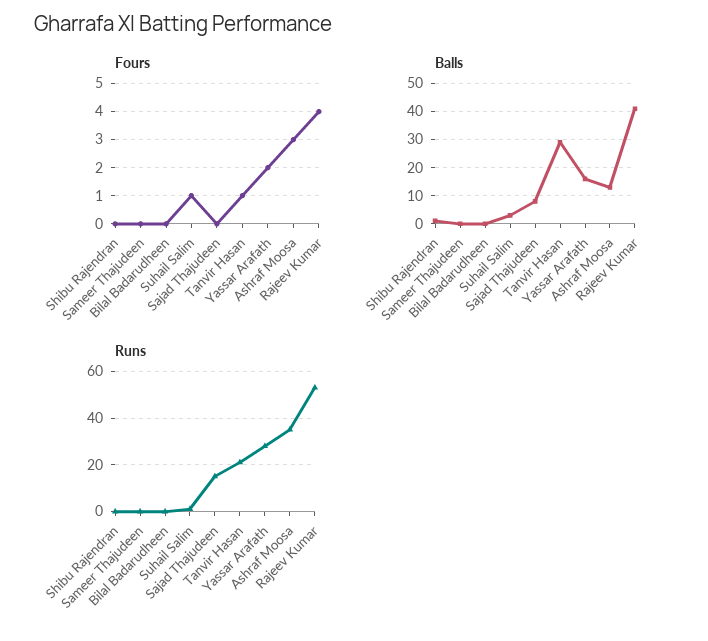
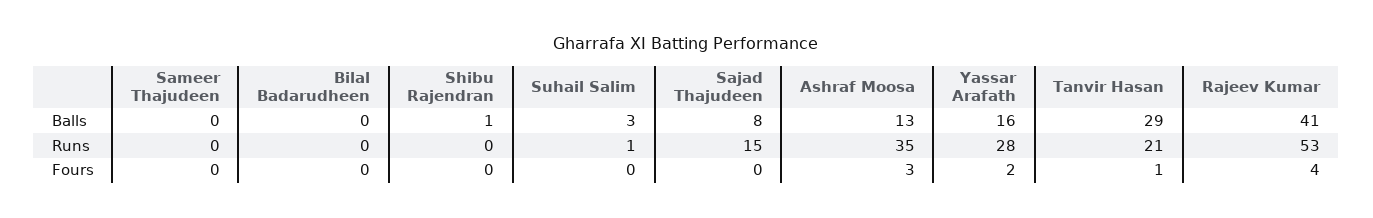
  {
    "Fours": {
      "Shibu Rajendran": 0,
      "Sameer Thajudeen": 0,
      "Bilal Badarudheen": 0,
-     "Suhail Salim": 1,
+     "Suhail Salim": 0,
      "Sajad Thajudeen": 0,
      "Tanvir Hasan": 1,
      "Yassar Arafath": 2,
      "Ashraf Moosa": 3,
      "Rajeev Kumar": 4
    },
    "Balls": {
      "Shibu Rajendran": 1,
      "Sameer Thajudeen": 0,
      "Bilal Badarudheen": 0,
      "Suhail Salim": 3,
      "Sajad Thajudeen": 8,
      "Tanvir Hasan": 29,
      "Yassar Arafath": 16,
      "Ashraf Moosa": 13,
      "Rajeev Kumar": 41
    },
    "Runs": {
      "Shibu Rajendran": 0,
      "Sameer Thajudeen": 0,
      "Bilal Badarudheen": 0,
      "Suhail Salim": 1,
      "Sajad Thajudeen": 15,
      "Tanvir Hasan": 21,
      "Yassar Arafath": 28,
      "Ashraf Moosa": 35,
      "Rajeev Kumar": 53
    }
  }

